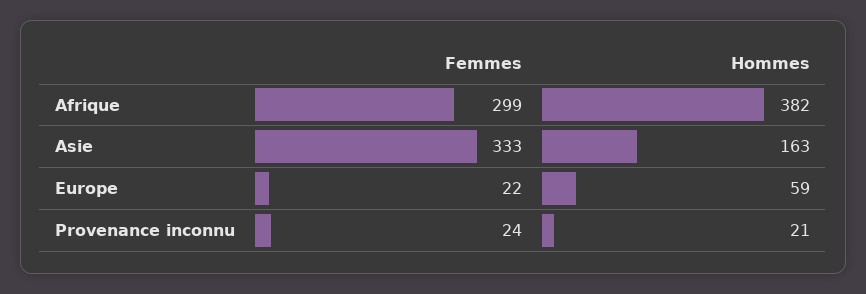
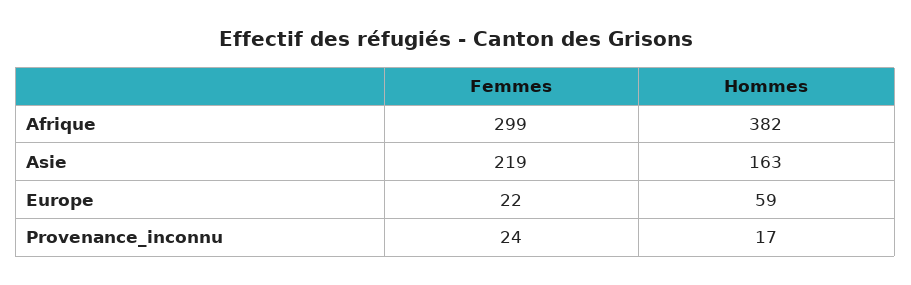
  {
    "Femmes": {
      "Afrique": 299,
-     "Asie": 333,
+     "Asie": 219,
      "Europe": 22,
      "Provenance inconnu": 24
    },
    "Hommes": {
      "Afrique": 382,
      "Asie": 163,
      "Europe": 59,
-     "Provenance inconnu": 21
+     "Provenance inconnu": 17
    }
  }

